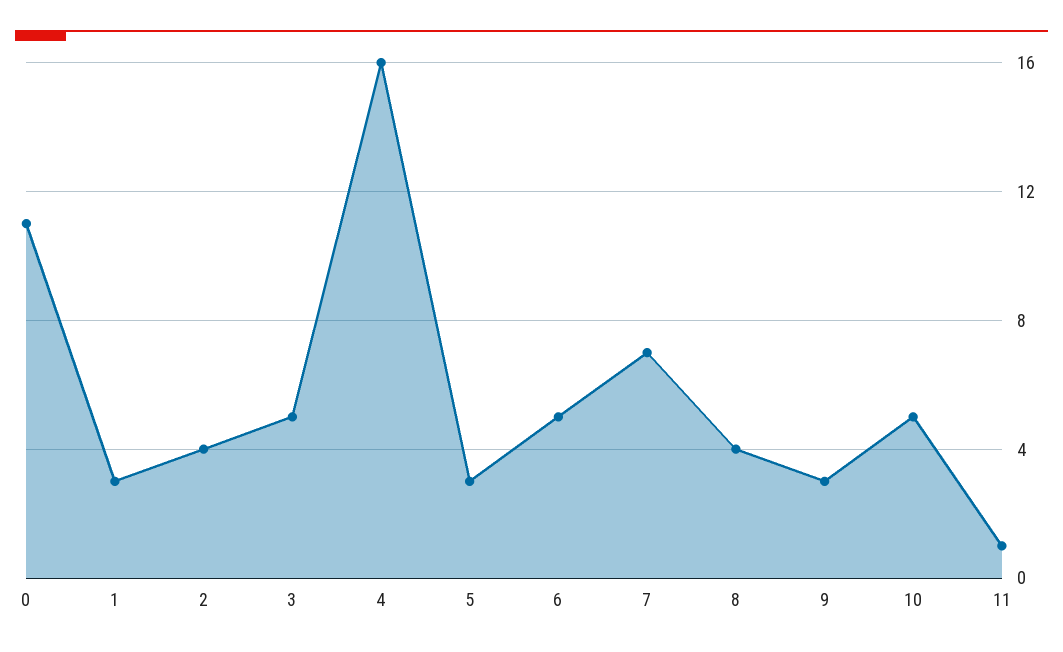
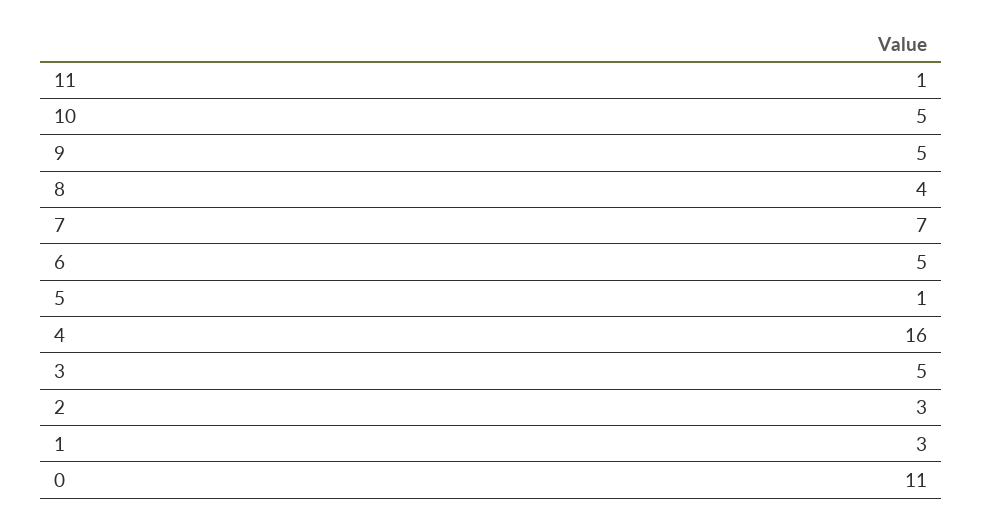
  {
    "0": 11,
    "1": 3,
-   "2": 4,
+   "2": 3,
    "3": 5,
    "4": 16,
-   "5": 3,
+   "5": 1,
    "6": 5,
    "7": 7,
    "8": 4,
-   "9": 3,
+   "9": 5,
    "10": 5,
    "11": 1
  }

